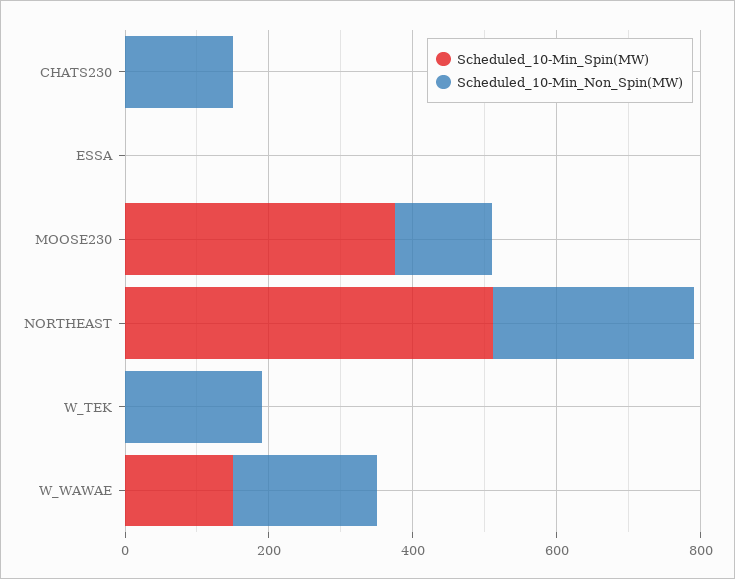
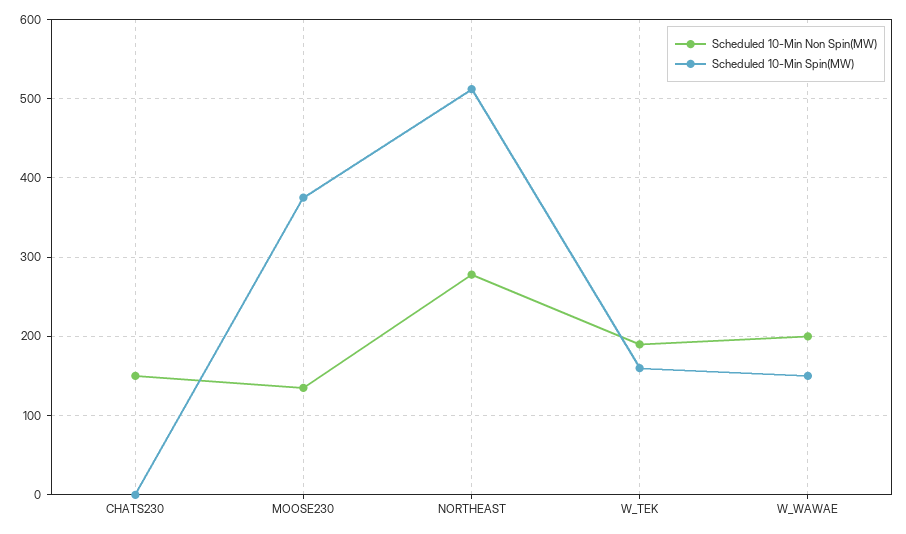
  {
    "Scheduled_10-Min_Spin(MW)": {
      "CHATS230": 0,
-     "ESSA": 0,
      "MOOSE230": 380,
      "NORTHEAST": 510,
-     "W_TEK": 0,
+     "W_TEK": 160,
      "W_WAWAE": 150
    },
    "Scheduled_10-Min_Non_Spin(MW)": {
      "CHATS230": 150,
-     "ESSA": 0,
      "MOOSE230": 140,
      "NORTHEAST": 280,
      "W_TEK": 190,
      "W_WAWAE": 200
    }
  }

